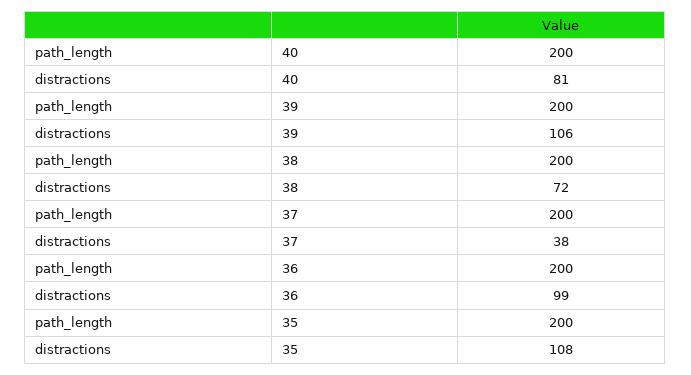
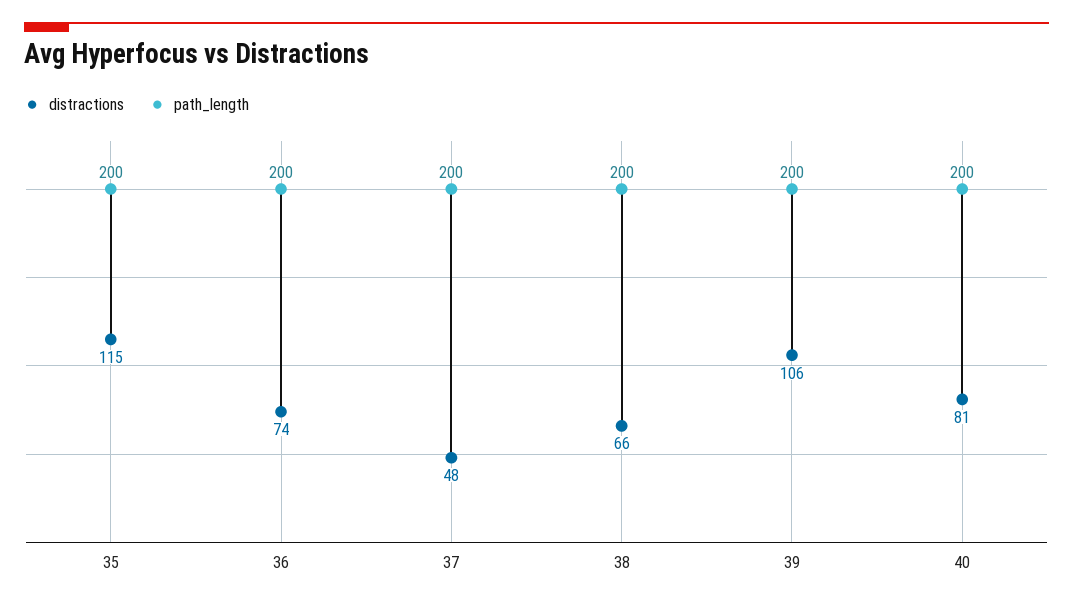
  {
    "path_length": {
      "40": 200,
      "39": 200,
      "38": 200,
      "37": 200,
      "36": 200,
      "35": 200
    },
    "distractions": {
      "40": 81,
      "39": 106,
-     "38": 72,
+     "38": 66,
-     "37": 38,
+     "37": 48,
-     "36": 99,
+     "36": 74,
-     "35": 108
+     "35": 115
    }
  }

